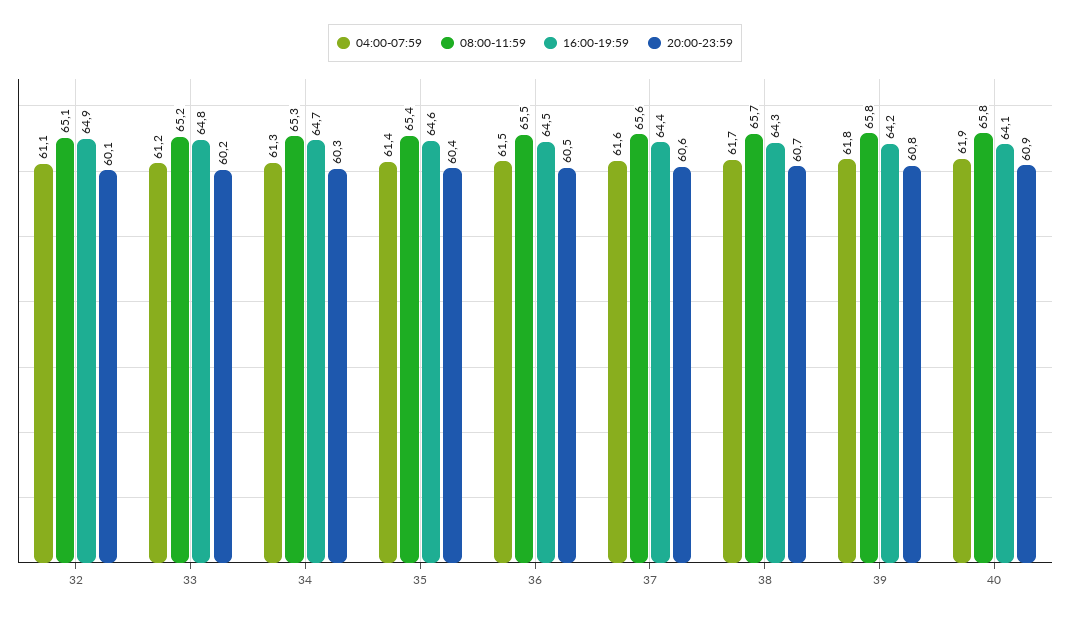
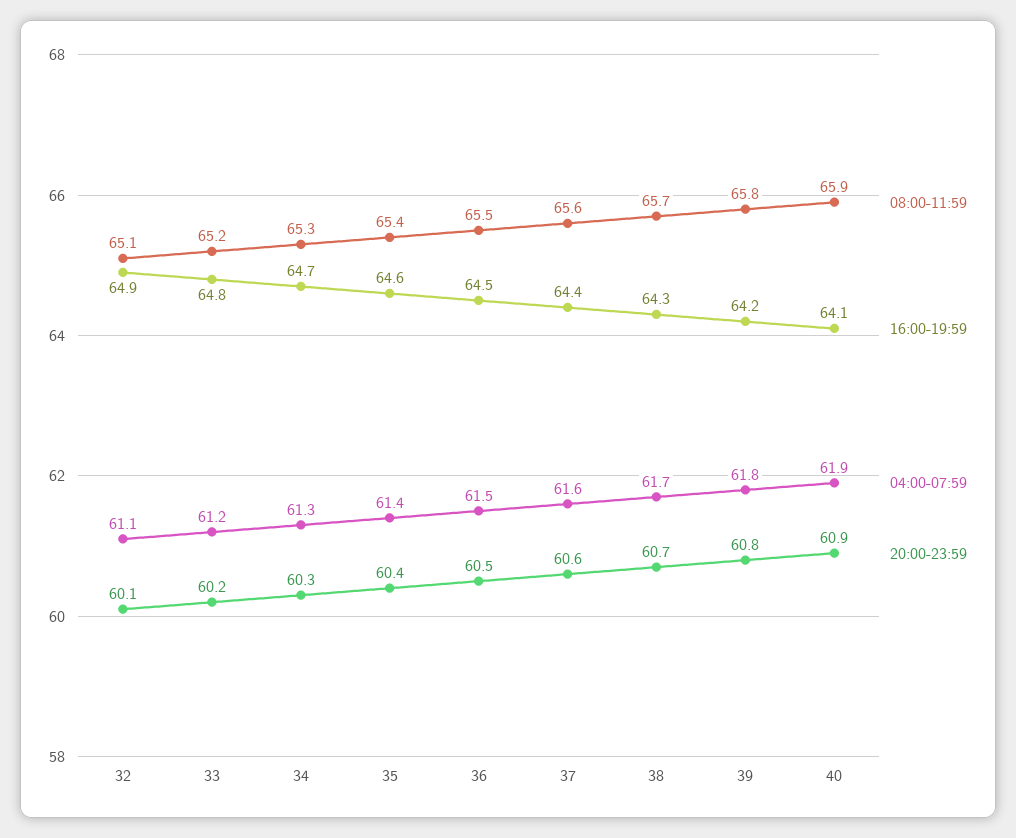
  {
    "04:00-07:59": {
      "32": 61.1,
      "33": 61.2,
      "34": 61.3,
      "35": 61.4,
      "36": 61.5,
      "37": 61.6,
      "38": 61.7,
      "39": 61.8,
      "40": 61.9
    },
    "08:00-11:59": {
      "32": 65.1,
      "33": 65.2,
      "34": 65.3,
      "35": 65.4,
      "36": 65.5,
      "37": 65.6,
      "38": 65.7,
      "39": 65.8,
-     "40": 65.8
+     "40": 65.9
    },
    "16:00-19:59": {
      "32": 64.9,
      "33": 64.8,
      "34": 64.7,
      "35": 64.6,
      "36": 64.5,
      "37": 64.4,
      "38": 64.3,
      "39": 64.2,
      "40": 64.1
    },
    "20:00-23:59": {
      "32": 60.1,
      "33": 60.2,
      "34": 60.3,
      "35": 60.4,
      "36": 60.5,
      "37": 60.6,
      "38": 60.7,
      "39": 60.8,
      "40": 60.9
    }
  }

